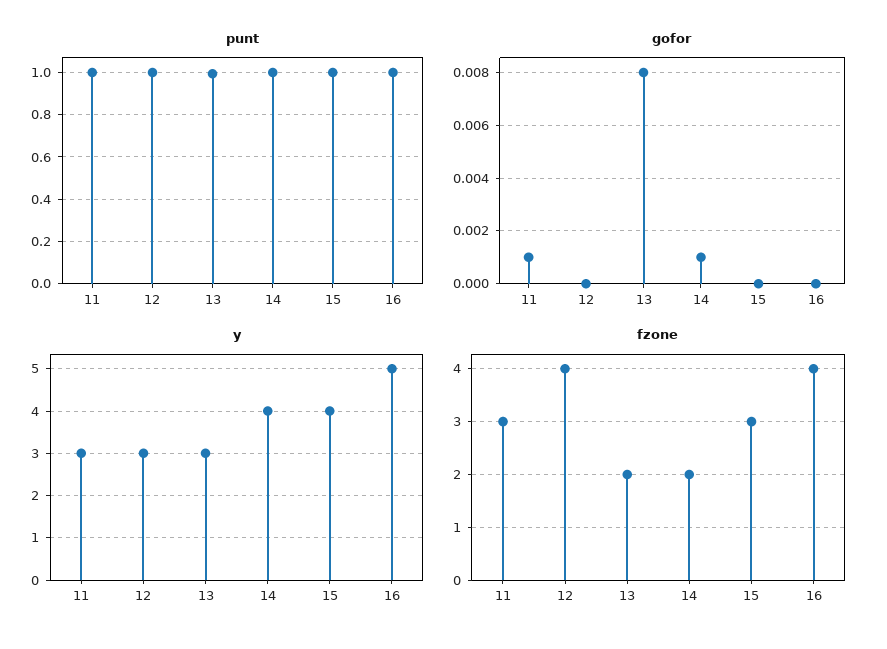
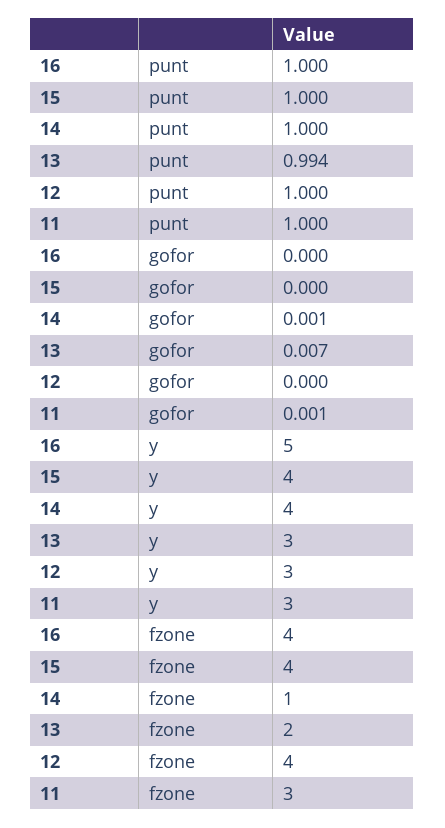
  {
    "punt": {
      "11": 1,
      "12": 1,
      "13": 0.994,
      "14": 1,
      "15": 1,
      "16": 1
    },
    "gofor": {
      "11": 0.001,
      "12": 0,
-     "13": 0.008,
+     "13": 0.007,
      "14": 0.001,
      "15": 0,
      "16": 0
    },
    "y": {
      "11": 3,
      "12": 3,
      "13": 3,
      "14": 4,
      "15": 4,
      "16": 5
    },
    "fzone": {
      "11": 3,
      "12": 4,
      "13": 2,
-     "14": 2,
+     "14": 1,
-     "15": 3,
+     "15": 4,
      "16": 4
    }
  }

